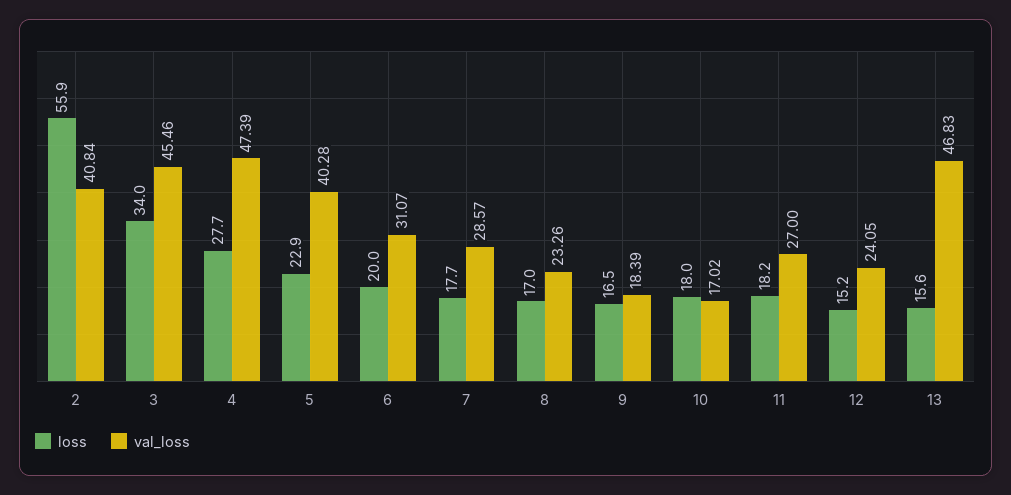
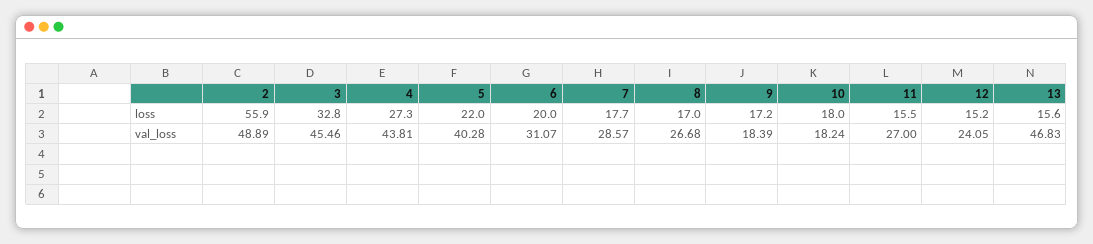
  {
    "loss": {
      "2": 55.9,
-     "3": 34,
+     "3": 32.8,
-     "4": 27.7,
+     "4": 27.3,
-     "5": 22.9,
+     "5": 22,
      "6": 20,
      "7": 17.7,
      "8": 17,
-     "9": 16.5,
+     "9": 17.2,
      "10": 18,
-     "11": 18.2,
+     "11": 15.5,
      "12": 15.2,
      "13": 15.6
    },
    "val_loss": {
-     "2": 40.84,
+     "2": 48.89,
      "3": 45.46,
-     "4": 47.39,
+     "4": 43.81,
      "5": 40.28,
      "6": 31.07,
      "7": 28.57,
-     "8": 23.26,
+     "8": 26.68,
      "9": 18.39,
-     "10": 17.02,
+     "10": 18.24,
      "11": 27,
      "12": 24.05,
      "13": 46.83
    }
  }

